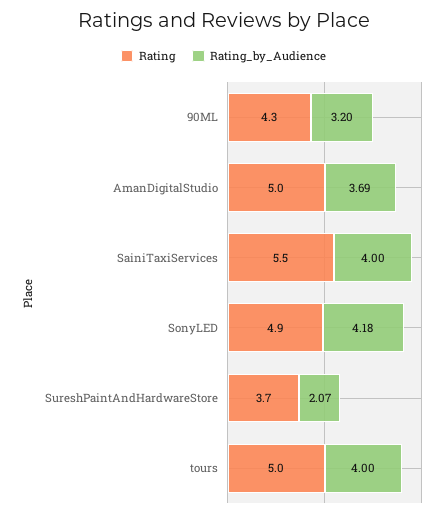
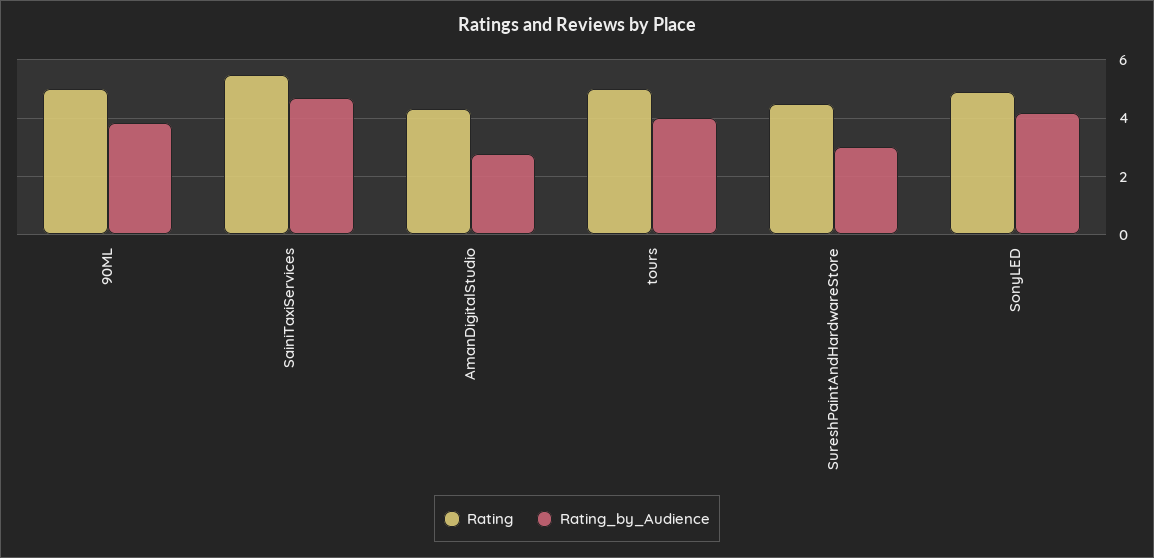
  {
    "Rating": {
-     "90ML": 4.3,
+     "90ML": 5,
-     "AmanDigitalStudio": 5,
+     "AmanDigitalStudio": 4.25,
      "SainiTaxiServices": 5.5,
      "SonyLED": 4.9,
-     "SureshPaintAndHardwareStore": 3.7,
+     "SureshPaintAndHardwareStore": 4.5,
      "tours": 5
    },
    "Rating_by_Audience": {
-     "90ML": 3.2,
+     "90ML": 3.75,
-     "AmanDigitalStudio": 3.69,
+     "AmanDigitalStudio": 2.75,
-     "SainiTaxiServices": 4,
+     "SainiTaxiServices": 4.75,
      "SonyLED": 4.18,
-     "SureshPaintAndHardwareStore": 2.07,
+     "SureshPaintAndHardwareStore": 3,
      "tours": 4
    }
  }

